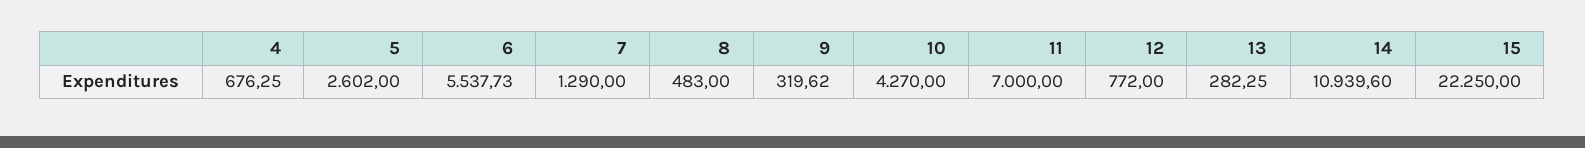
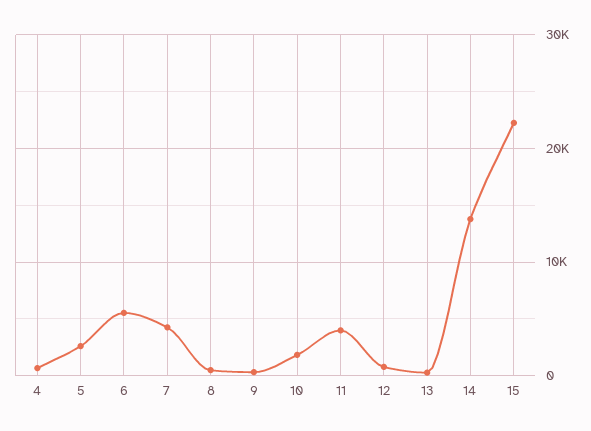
  {
    "4": 676.25,
    "5": 2602,
    "6": 5537.73,
-   "7": 1290,
+   "7": 4000,
    "8": 483,
    "9": 319.62,
-   "10": 4270,
+   "10": 2000,
-   "11": 7000,
+   "11": 4000,
    "12": 772,
    "13": 282.25,
-   "14": 10939.6,
+   "14": 14000,
    "15": 22250
  }

